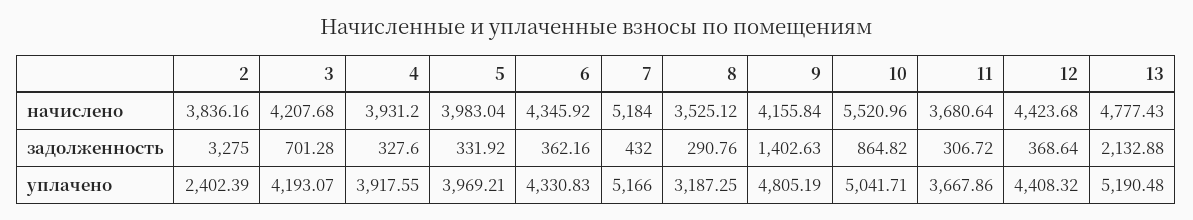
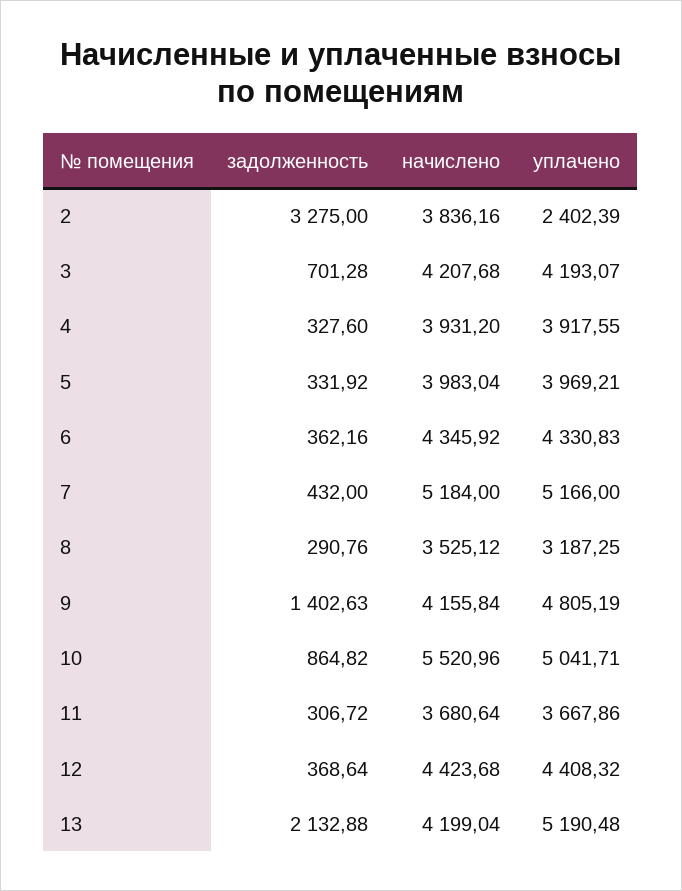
  {
    "2": {
      "начислено": 3836.16,
      "задолженность": 3275,
      "уплачено": 2402.39
    },
    "3": {
      "начислено": 4207.68,
      "задолженность": 701.28,
      "уплачено": 4193.07
    },
    "4": {
      "начислено": 3931.2,
      "задолженность": 327.6,
      "уплачено": 3917.55
    },
    "5": {
      "начислено": 3983.04,
      "задолженность": 331.92,
      "уплачено": 3969.21
    },
    "6": {
      "начислено": 4345.92,
      "задолженность": 362.16,
      "уплачено": 4330.83
    },
    "7": {
      "начислено": 5184,
      "задолженность": 432,
      "уплачено": 5166
    },
    "8": {
      "начислено": 3525.12,
      "задолженность": 290.76,
      "уплачено": 3187.25
    },
    "9": {
      "начислено": 4155.84,
      "задолженность": 1402.63,
      "уплачено": 4805.19
    },
    "10": {
      "начислено": 5520.96,
      "задолженность": 864.82,
      "уплачено": 5041.71
    },
    "11": {
      "начислено": 3680.64,
      "задолженность": 306.72,
      "уплачено": 3667.86
    },
    "12": {
      "начислено": 4423.68,
      "задолженность": 368.64,
      "уплачено": 4408.32
    },
    "13": {
-     "начислено": 4777.43,
+     "начислено": 4199.04,
      "задолженность": 2132.88,
      "уплачено": 5190.48
    }
  }

